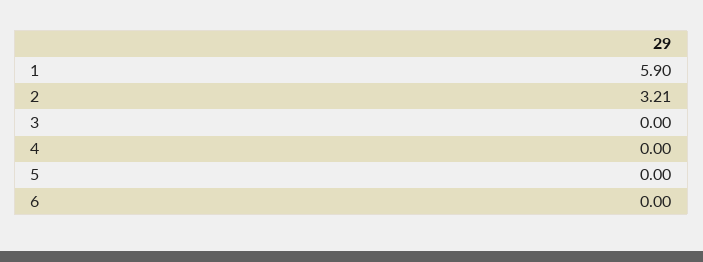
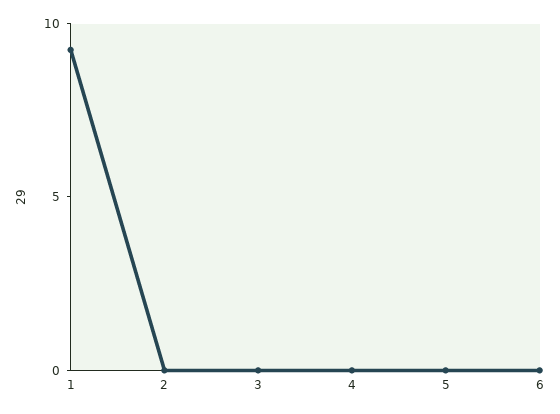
  {
-   "1": 5.9,
+   "1": 9,
-   "2": 3.21,
+   "2": 0,
    "3": 0,
    "4": 0,
    "5": 0,
    "6": 0
  }

